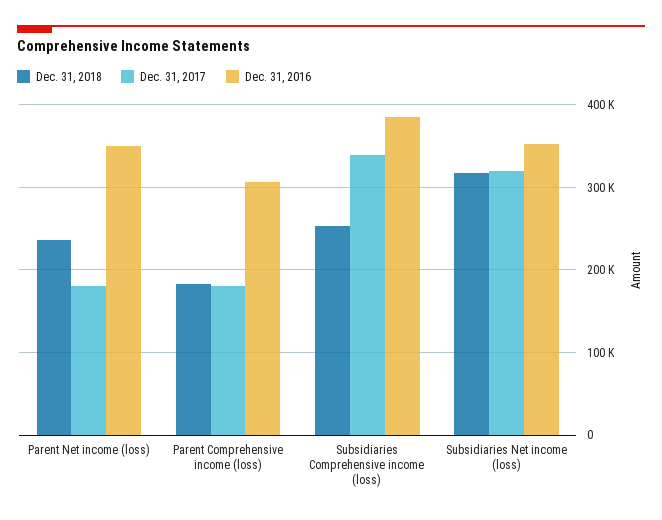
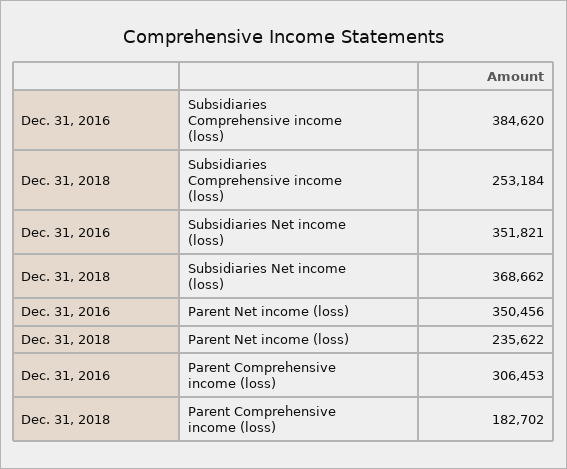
  {
    "Dec. 31, 2018": {
      "Parent Net income (loss)": 235622,
      "Parent Comprehensive income (loss)": 182702,
      "Subsidiaries Comprehensive income (loss)": 253184,
-     "Subsidiaries Net income (loss)": 320000
+     "Subsidiaries Net income (loss)": 368662
    },
-   "Dec. 31, 2017": {
-     "Parent Net income (loss)": 180000,
-     "Parent Comprehensive income (loss)": 180000,
-     "Subsidiaries Comprehensive income (loss)": 340000,
-     "Subsidiaries Net income (loss)": 320000
-   },
    "Dec. 31, 2016": {
      "Parent Net income (loss)": 350456,
      "Parent Comprehensive income (loss)": 306453,
      "Subsidiaries Comprehensive income (loss)": 384620,
      "Subsidiaries Net income (loss)": 351821
    }
  }

